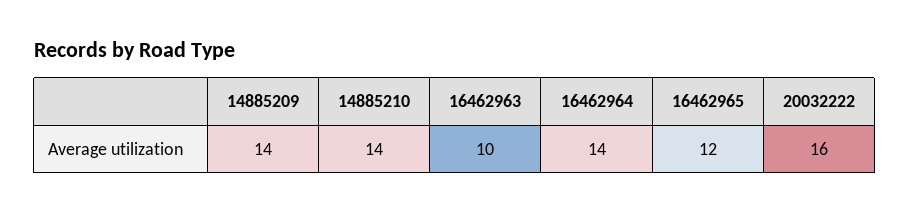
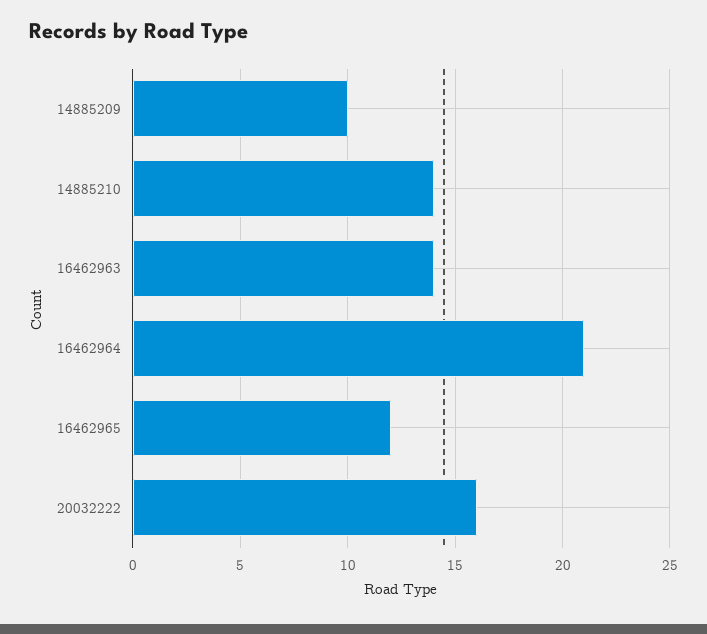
  {
-   "14885209": 14,
+   "14885209": 10,
    "14885210": 14,
-   "16462963": 10,
+   "16462963": 14,
-   "16462964": 14,
+   "16462964": 21,
    "16462965": 12,
    "20032222": 16
  }

